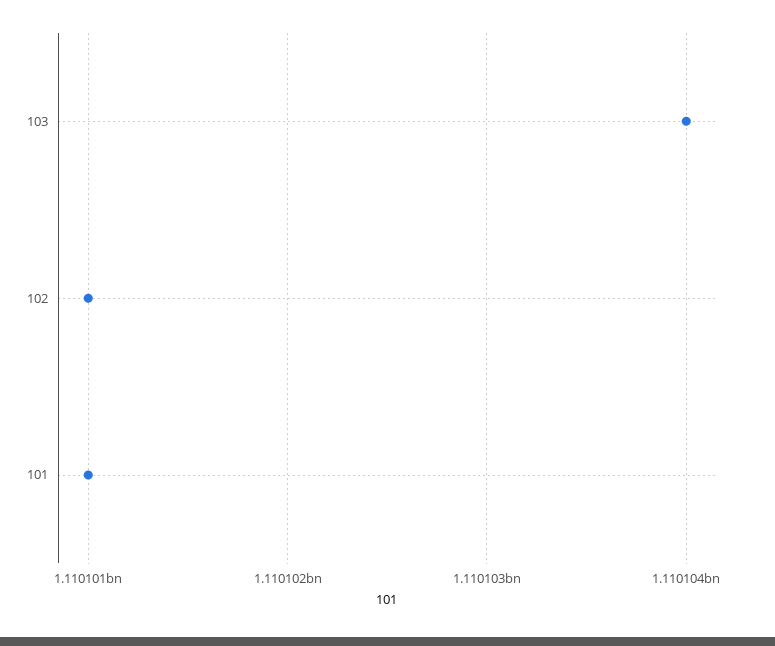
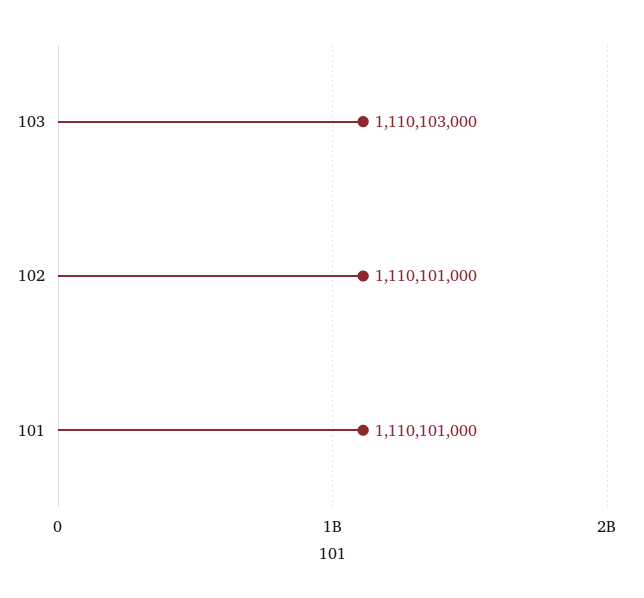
  {
-   "103": 1110104000,
+   "103": 1110103000,
    "102": 1110101000,
    "101": 1110101000
  }

